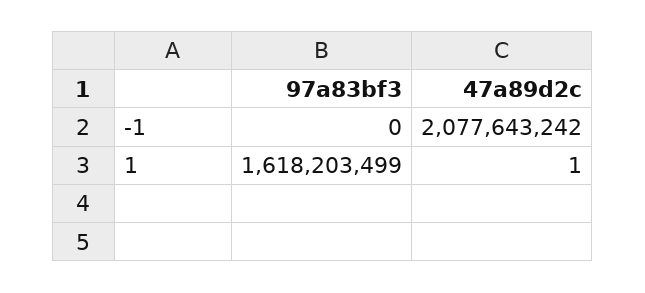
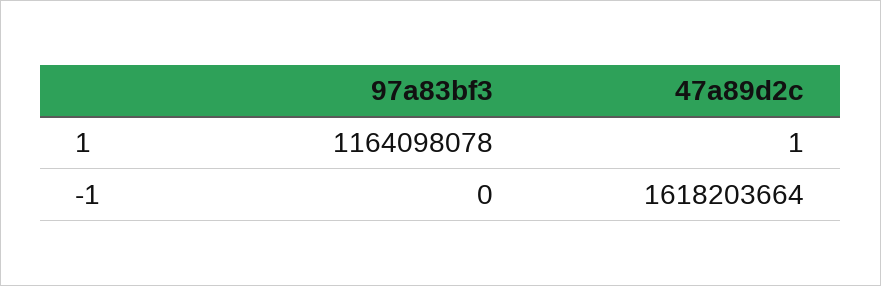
  {
    "97a83bf3": {
      "-1": 0,
-     "1": 1618203499
+     "1": 1164098078
    },
    "47a89d2c": {
-     "-1": 2077643242,
+     "-1": 1618203664,
      "1": 1
    }
  }

